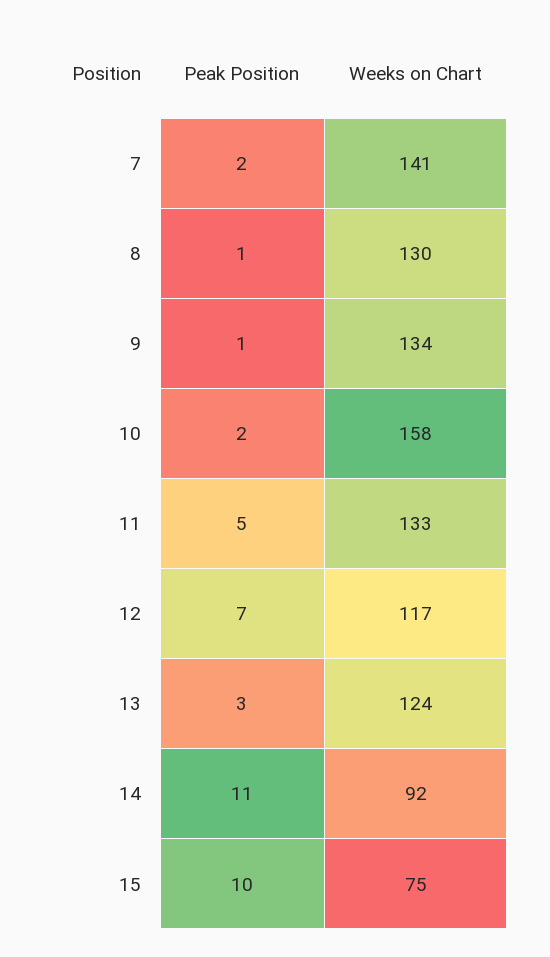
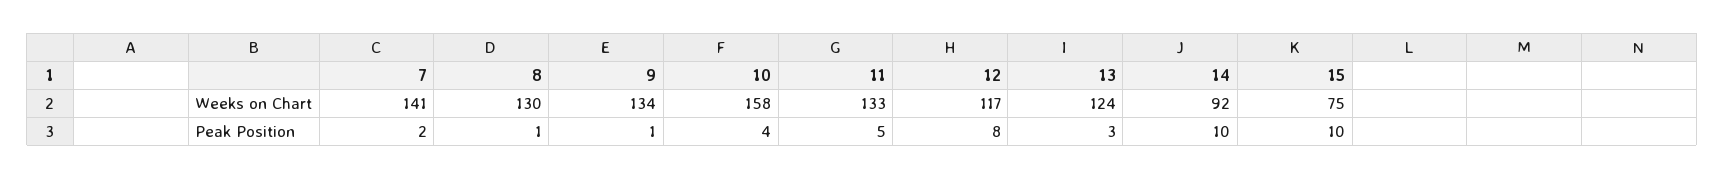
  {
    "Peak Position": {
      "7": 2,
      "8": 1,
      "9": 1,
-     "10": 2,
+     "10": 4,
      "11": 5,
-     "12": 7,
+     "12": 8,
      "13": 3,
-     "14": 11,
+     "14": 10,
      "15": 10
    },
    "Weeks on Chart": {
      "7": 141,
      "8": 130,
      "9": 134,
      "10": 158,
      "11": 133,
      "12": 117,
      "13": 124,
      "14": 92,
      "15": 75
    }
  }

